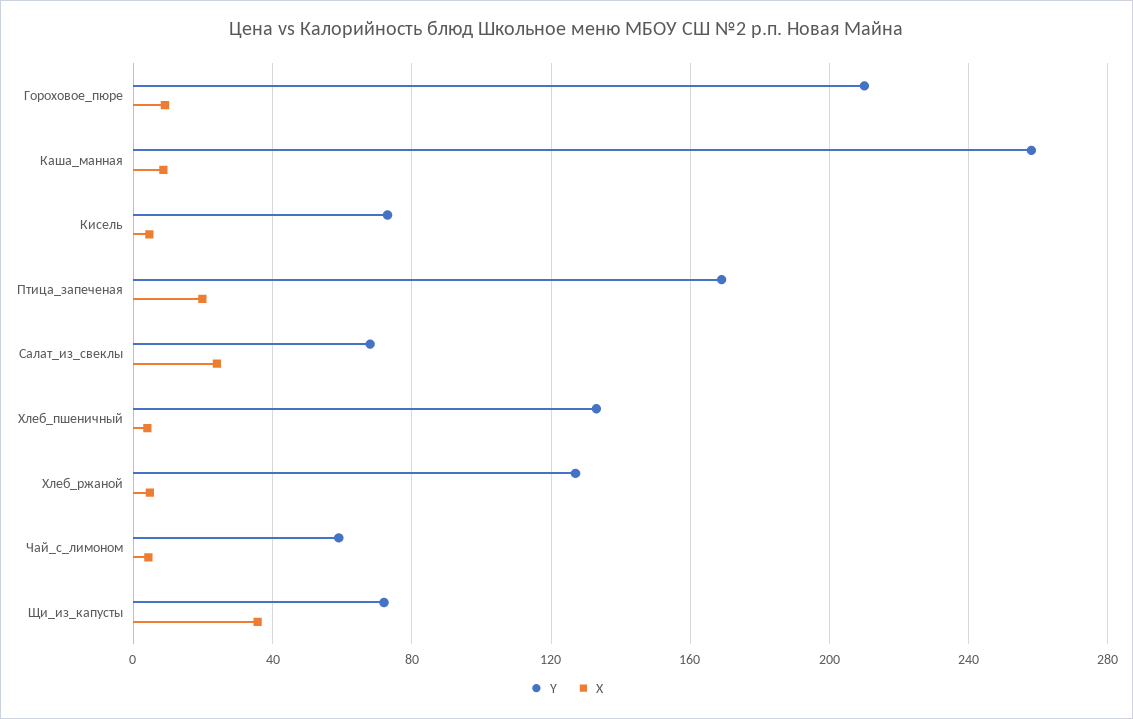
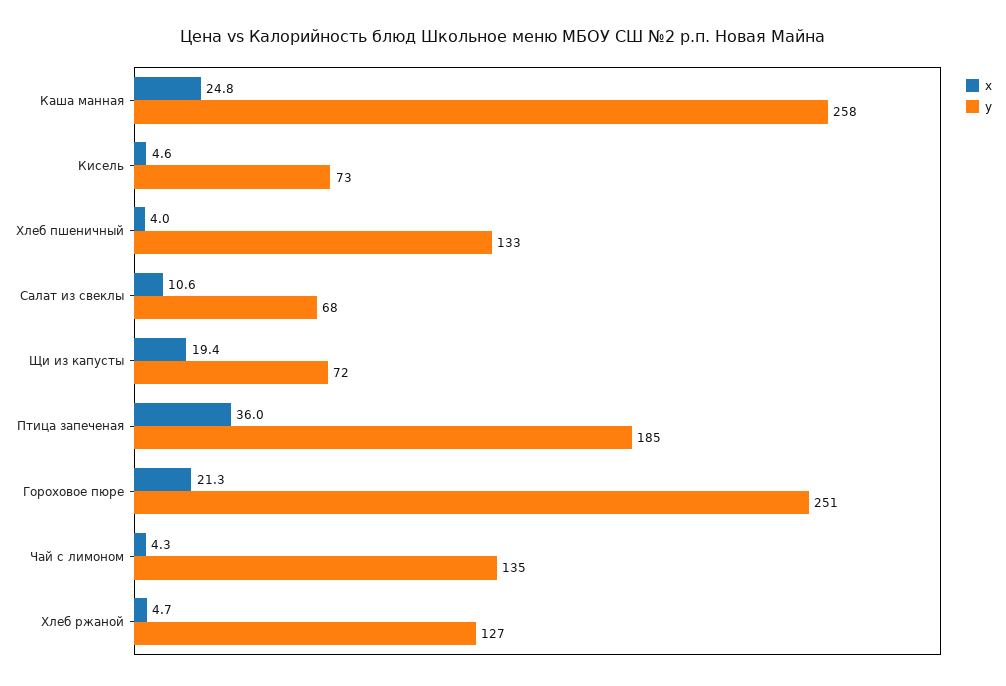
  {
    "Y": {
-     "Гороховое_пюре": 210,
+     "Гороховое_пюре": 251,
      "Каша_манная": 258,
      "Кисель": 73,
-     "Птица_запеченая": 170,
+     "Птица_запеченая": 185,
      "Салат_из_свеклы": 68,
      "Хлеб_пшеничный": 133,
      "Хлеб_ржаной": 127,
-     "Чай_с_лимоном": 60,
+     "Чай_с_лимоном": 135,
      "Щи_из_капусты": 72
    },
    "X": {
-     "Гороховое_пюре": 10,
+     "Гороховое_пюре": 21.3,
-     "Каша_манная": 10,
+     "Каша_манная": 24.8,
      "Кисель": 4.6,
-     "Птица_запеченая": 20,
+     "Птица_запеченая": 36,
-     "Салат_из_свеклы": 25,
+     "Салат_из_свеклы": 10.6,
      "Хлеб_пшеничный": 4,
      "Хлеб_ржаной": 4.7,
      "Чай_с_лимоном": 4.3,
-     "Щи_из_капусты": 35
+     "Щи_из_капусты": 19.4
    }
  }

